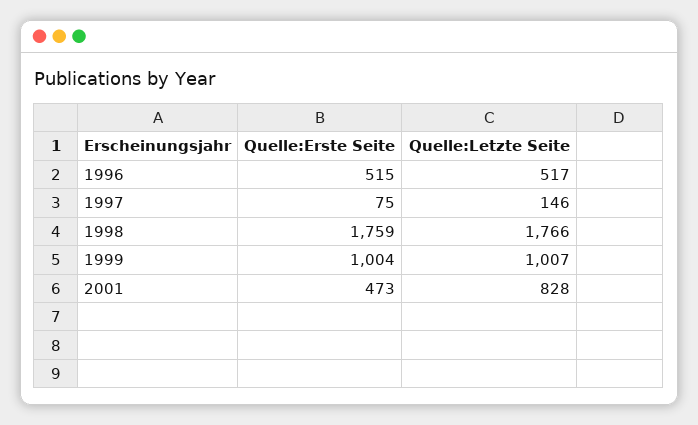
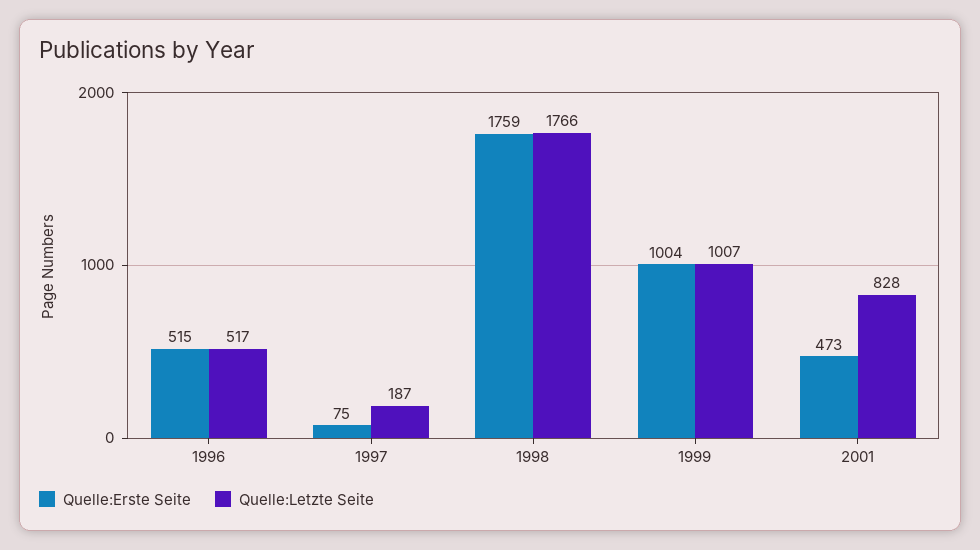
  {
    "Quelle:Erste Seite": {
      "1996": 515,
      "1997": 75,
      "1998": 1759,
      "1999": 1004,
      "2001": 473
    },
    "Quelle:Letzte Seite": {
      "1996": 517,
-     "1997": 146,
+     "1997": 187,
      "1998": 1766,
      "1999": 1007,
      "2001": 828
    }
  }

